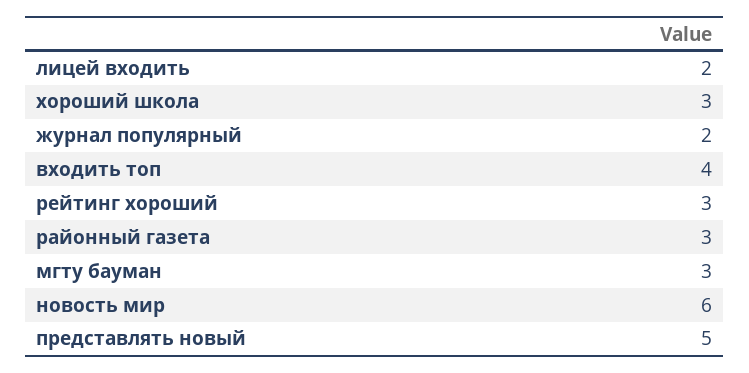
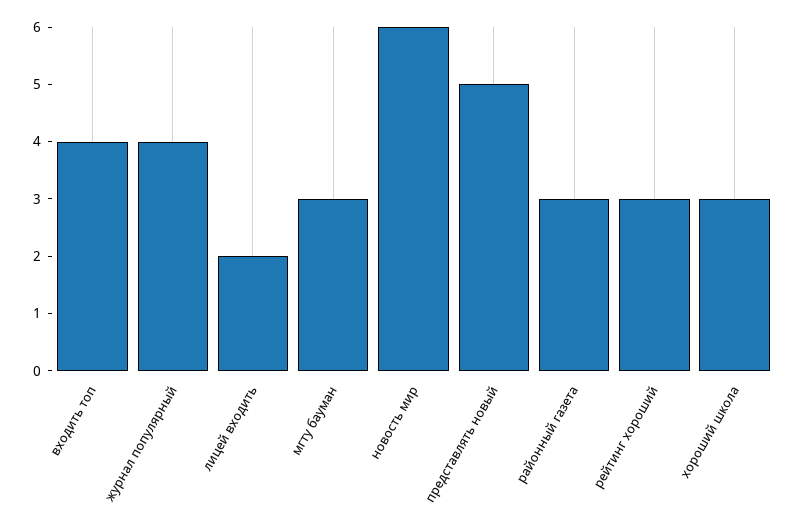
  {
    "лицей входить": 2,
    "хороший школа": 3,
-   "журнал популярный": 2,
+   "журнал популярный": 4,
    "входить топ": 4,
    "рейтинг хороший": 3,
    "районный газета": 3,
    "мгту бауман": 3,
    "новость мир": 6,
    "представлять новый": 5
  }

